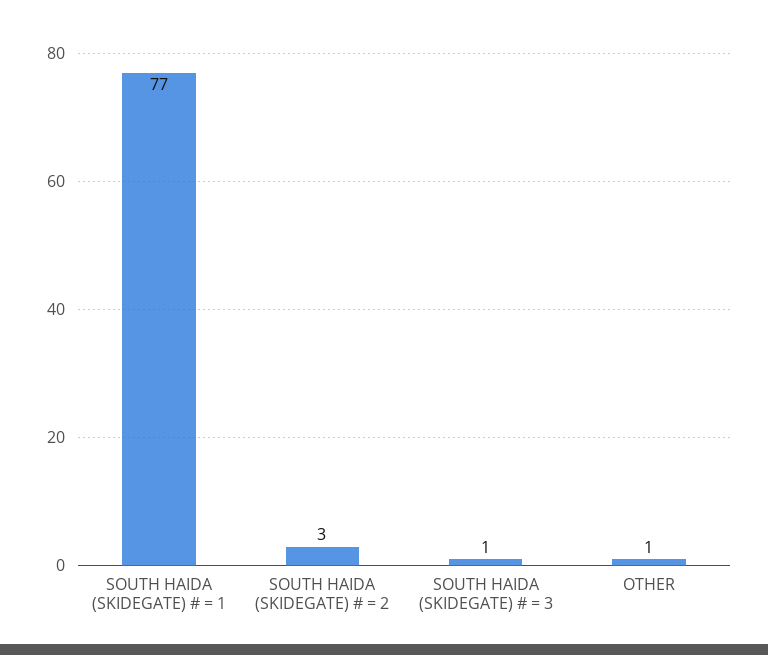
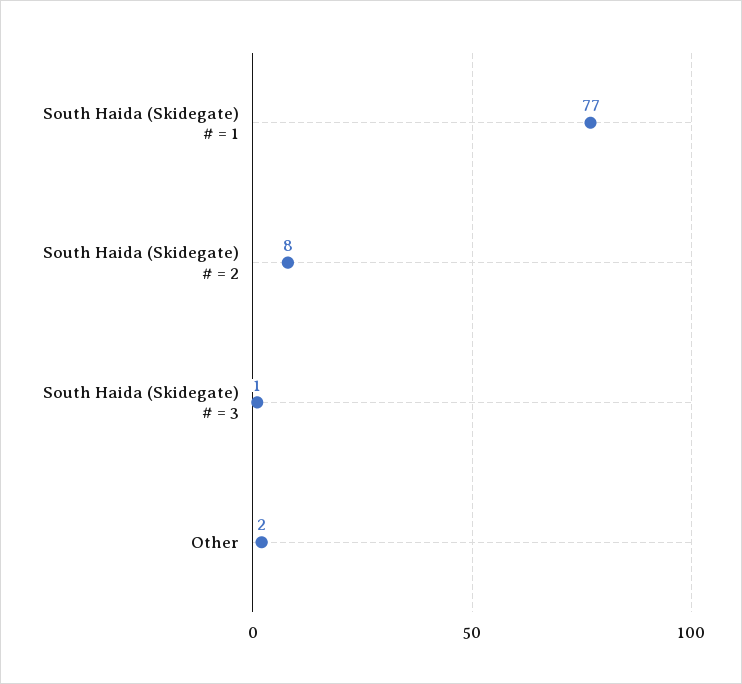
  {
    "SOUTH HAIDA (SKIDEGATE) # = 1": 77,
-   "SOUTH HAIDA (SKIDEGATE) # = 2": 3,
+   "SOUTH HAIDA (SKIDEGATE) # = 2": 8,
    "SOUTH HAIDA (SKIDEGATE) # = 3": 1,
-   "OTHER": 1
+   "OTHER": 2
  }

